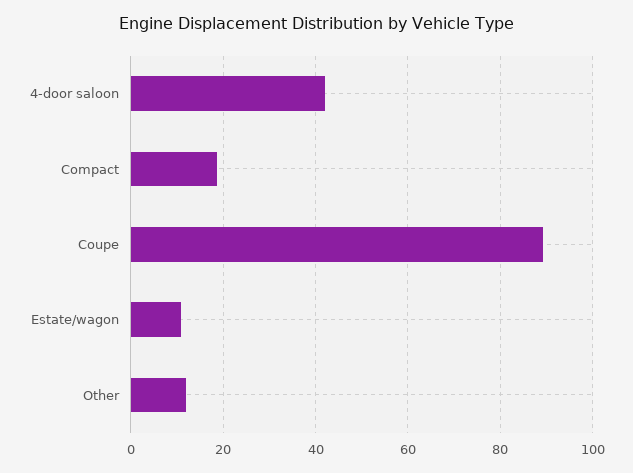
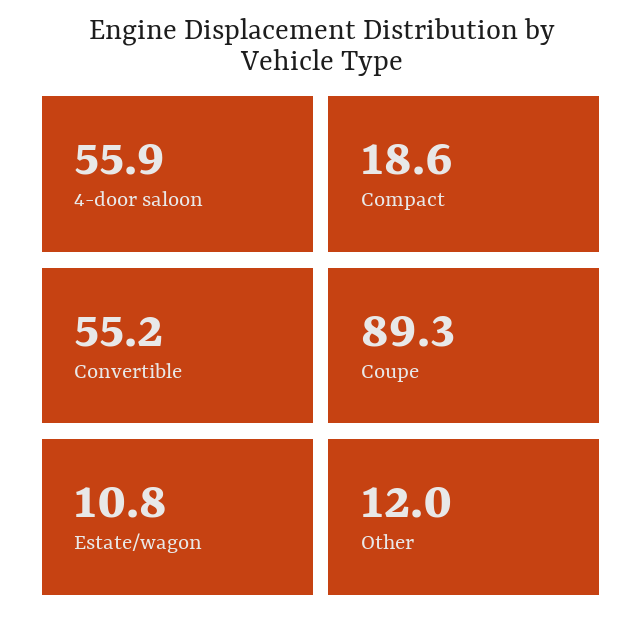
  {
-   "4-door saloon": 42,
+   "4-door saloon": 55.9,
    "Compact": 18.6,
    "Coupe": 89.3,
    "Estate/wagon": 10.8,
-   "Other": 12
+   "Other": 12,
+   "Convertible": 55.2
  }

